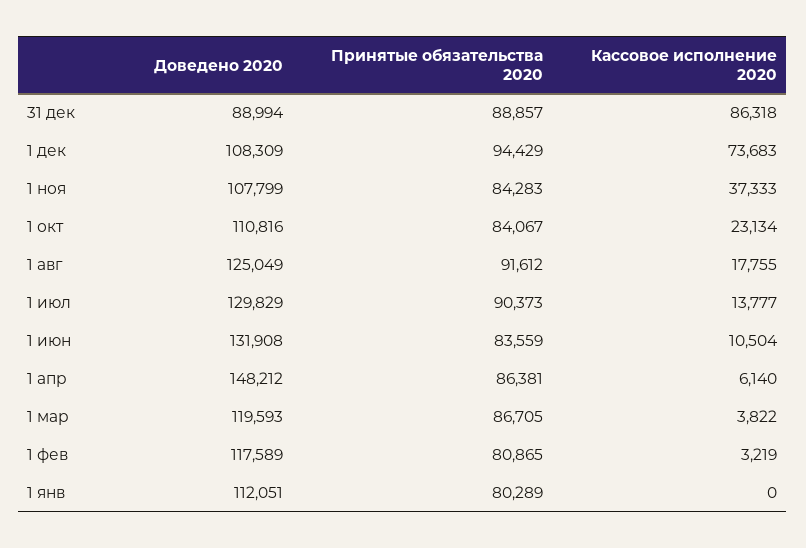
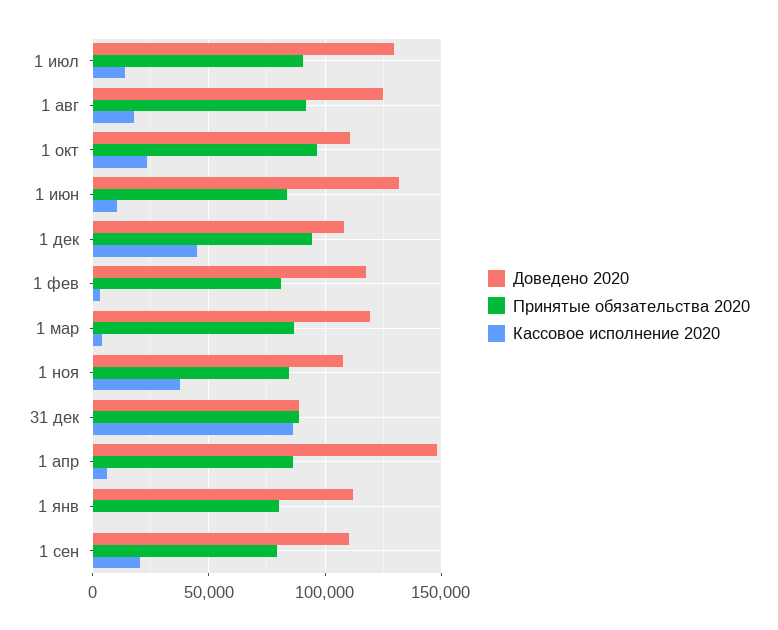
  {
    "Доведено 2020": {
      "31 дек": 88994,
      "1 дек": 108309,
      "1 ноя": 107799,
      "1 окт": 110816,
      "1 авг": 125049,
      "1 июл": 129829,
      "1 июн": 131908,
      "1 апр": 148212,
      "1 мар": 119593,
      "1 фев": 117589,
-     "1 янв": 112051
+     "1 янв": 112051,
+     "1 сен": 110000
    },
    "Принятые обязательства 2020": {
      "31 дек": 88857,
      "1 дек": 94429,
      "1 ноя": 84283,
-     "1 окт": 84067,
+     "1 окт": 95000,
      "1 авг": 91612,
      "1 июл": 90373,
      "1 июн": 83559,
      "1 апр": 86381,
      "1 мар": 86705,
      "1 фев": 80865,
-     "1 янв": 80289
+     "1 янв": 80289,
+     "1 сен": 80000
    },
    "Кассовое исполнение 2020": {
      "31 дек": 86318,
-     "1 дек": 73683,
+     "1 дек": 45000,
      "1 ноя": 37333,
      "1 окт": 23134,
      "1 авг": 17755,
      "1 июл": 13777,
      "1 июн": 10504,
      "1 апр": 6140,
      "1 мар": 3822,
      "1 фев": 3219,
-     "1 янв": 0
+     "1 янв": 0,
+     "1 сен": 20000
    }
  }

